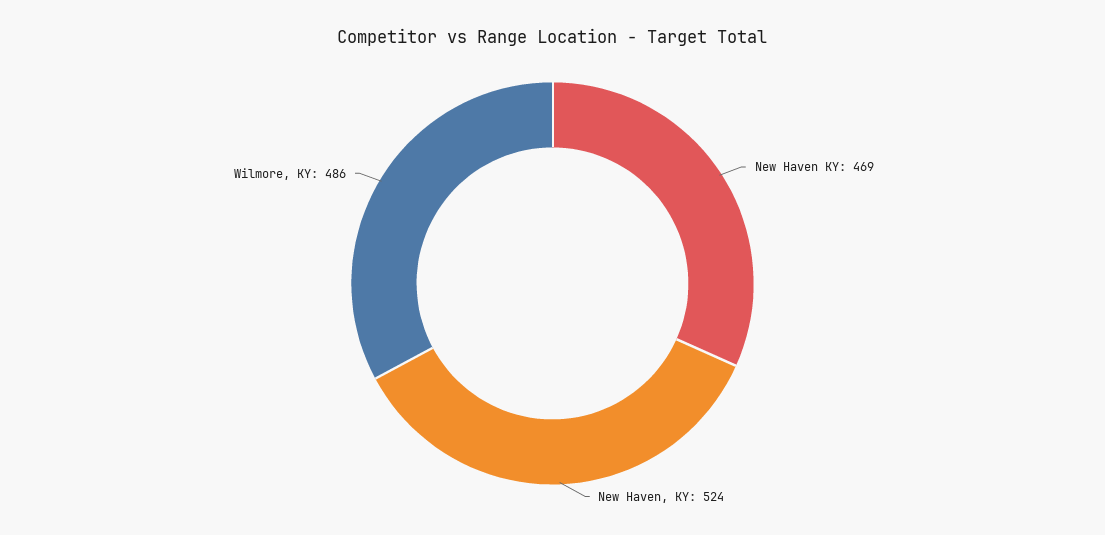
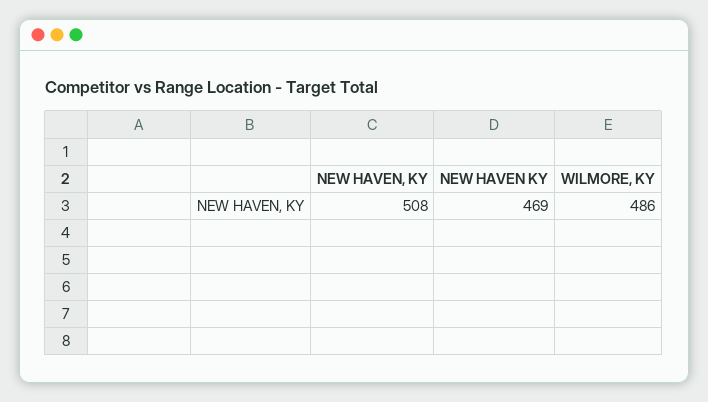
  {
    "New Haven KY": 469,
-   "New Haven, KY": 524,
+   "New Haven, KY": 508,
    "Wilmore, KY": 486
  }

